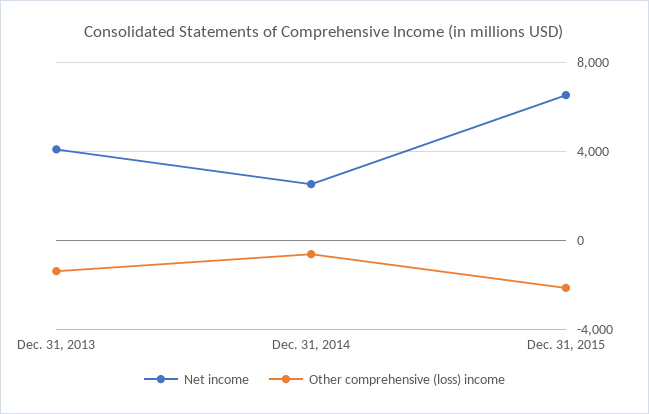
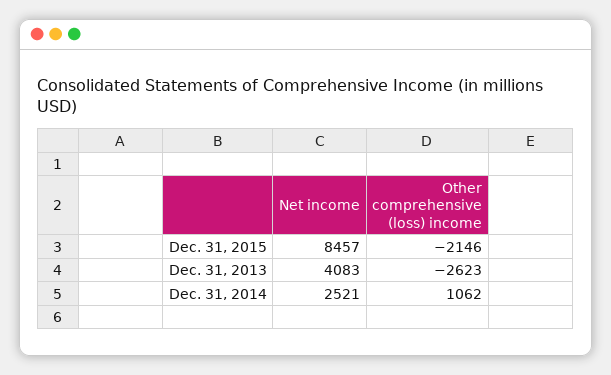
  {
    "Net income": {
      "Dec. 31, 2013": 4083,
      "Dec. 31, 2014": 2521,
-     "Dec. 31, 2015": 6500
+     "Dec. 31, 2015": 8457
    },
    "Other comprehensive (loss) income": {
-     "Dec. 31, 2013": -1500,
+     "Dec. 31, 2013": -2623,
-     "Dec. 31, 2014": -500,
+     "Dec. 31, 2014": 1062,
      "Dec. 31, 2015": -2146
    }
  }

